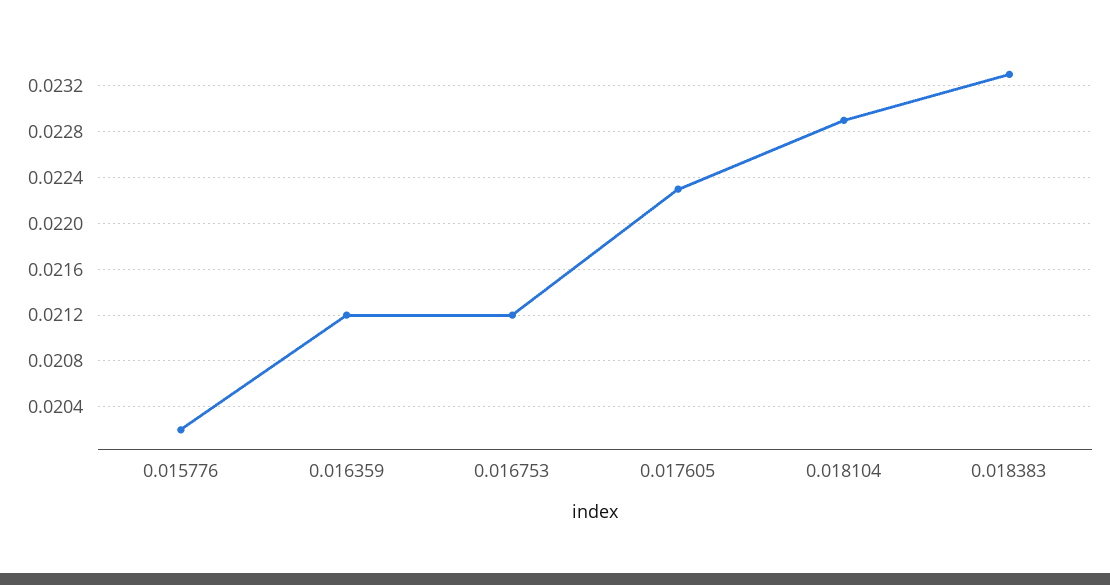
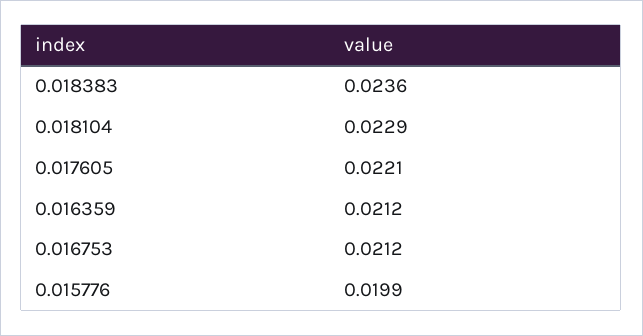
  {
-   "0.015776": 0.0202,
+   "0.015776": 0.0199,
    "0.016359": 0.0212,
    "0.016753": 0.0212,
-   "0.017605": 0.0223,
+   "0.017605": 0.0221,
    "0.018104": 0.0229,
-   "0.018383": 0.0233
+   "0.018383": 0.0236
  }

